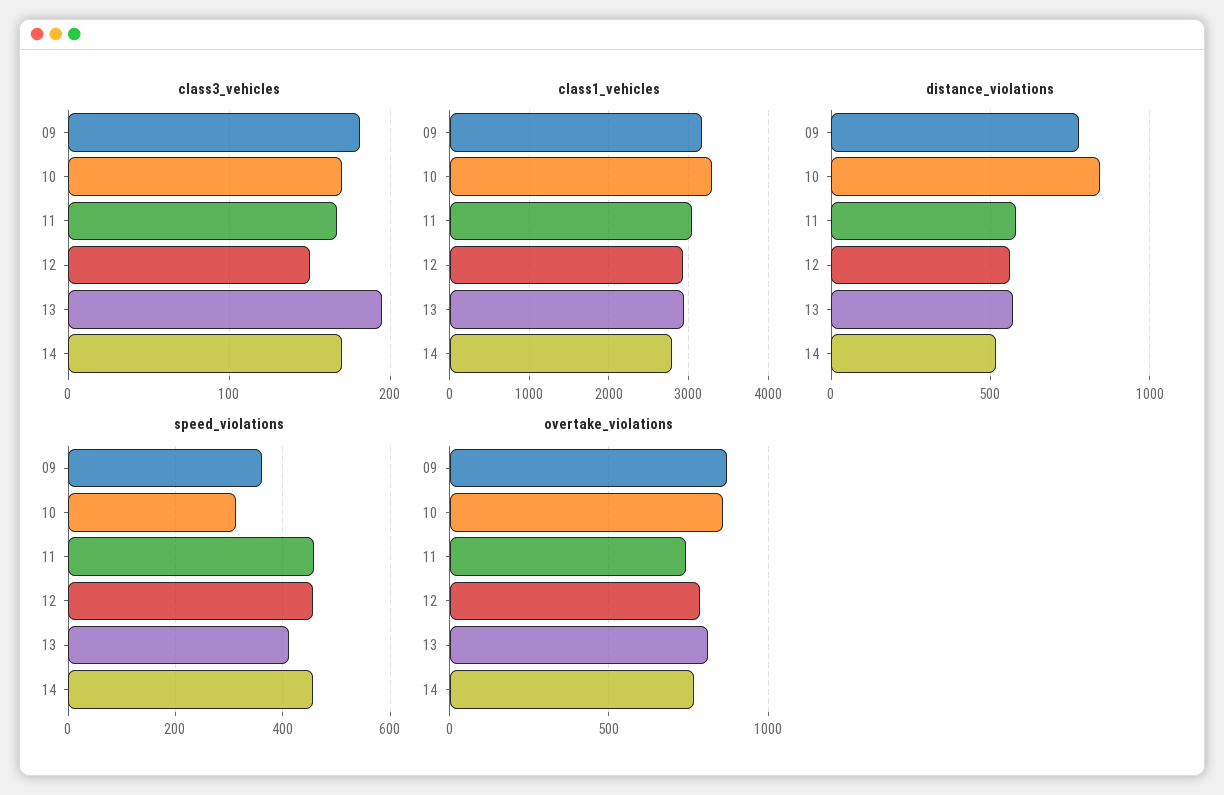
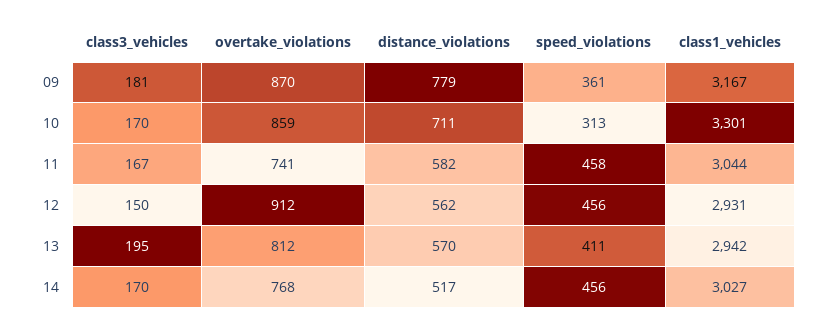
  {
    "class3_vehicles": {
      "09": 181,
      "10": 170,
      "11": 167,
      "12": 150,
      "13": 195,
      "14": 170
    },
    "class1_vehicles": {
      "09": 3167,
      "10": 3301,
      "11": 3044,
      "12": 2931,
      "13": 2942,
-     "14": 2800
+     "14": 3027
    },
    "distance_violations": {
      "09": 779,
-     "10": 850,
+     "10": 711,
      "11": 582,
      "12": 562,
      "13": 570,
      "14": 517
    },
    "speed_violations": {
      "09": 361,
      "10": 313,
      "11": 458,
      "12": 456,
      "13": 411,
      "14": 456
    },
    "overtake_violations": {
      "09": 870,
      "10": 859,
      "11": 741,
-     "12": 800,
+     "12": 912,
      "13": 812,
      "14": 768
    }
  }

